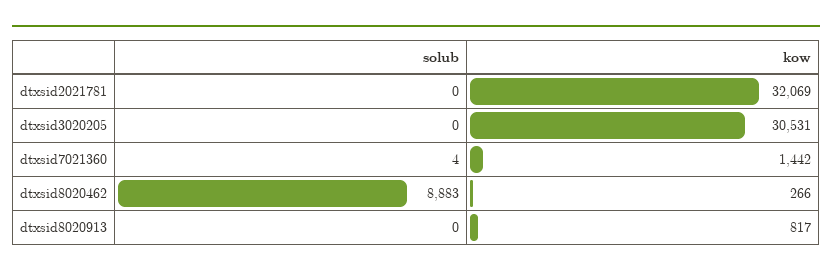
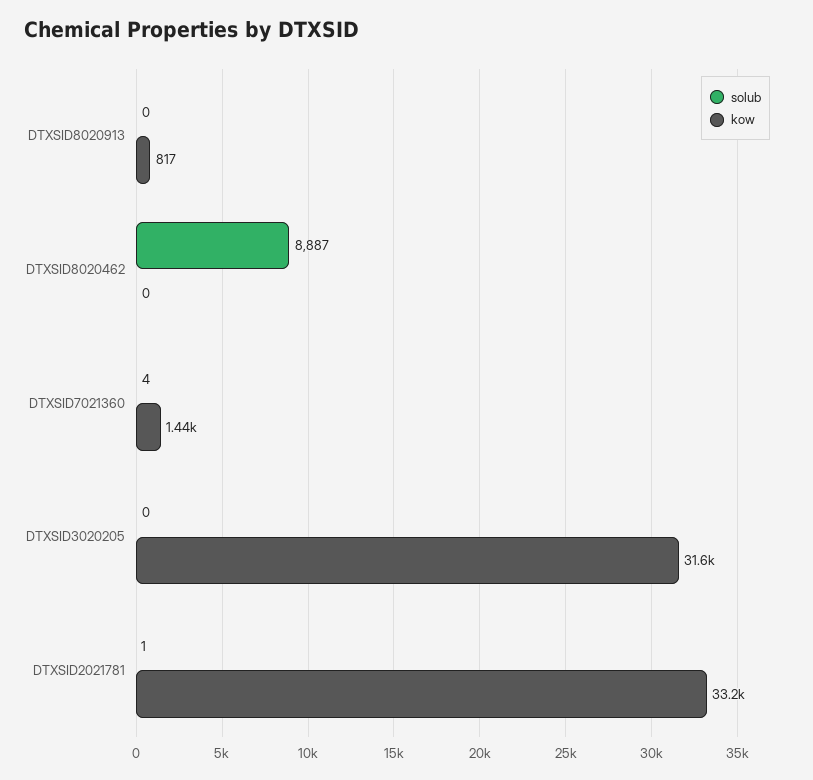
  {
    "solub": {
-     "dtxsid2021781": 0,
+     "dtxsid2021781": 1,
      "dtxsid3020205": 0,
      "dtxsid7021360": 4,
-     "dtxsid8020462": 8883,
+     "dtxsid8020462": 8887,
      "dtxsid8020913": 0
    },
    "kow": {
-     "dtxsid2021781": 32069,
+     "dtxsid2021781": 33200,
-     "dtxsid3020205": 30531,
+     "dtxsid3020205": 31600,
      "dtxsid7021360": 1442,
-     "dtxsid8020462": 266,
+     "dtxsid8020462": 0,
      "dtxsid8020913": 817
    }
  }

